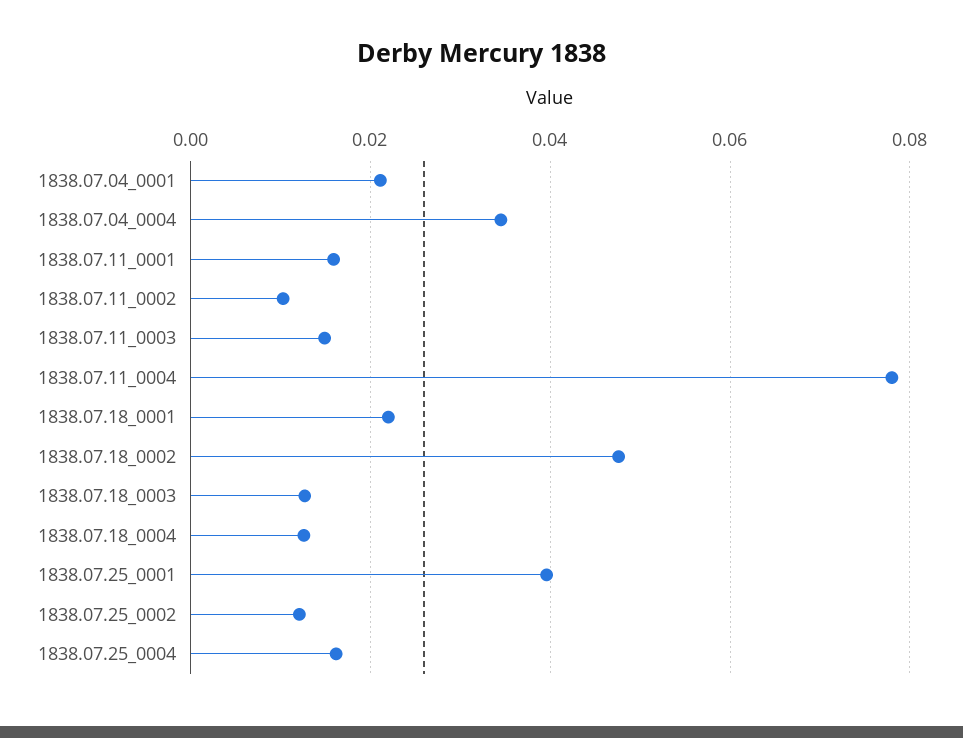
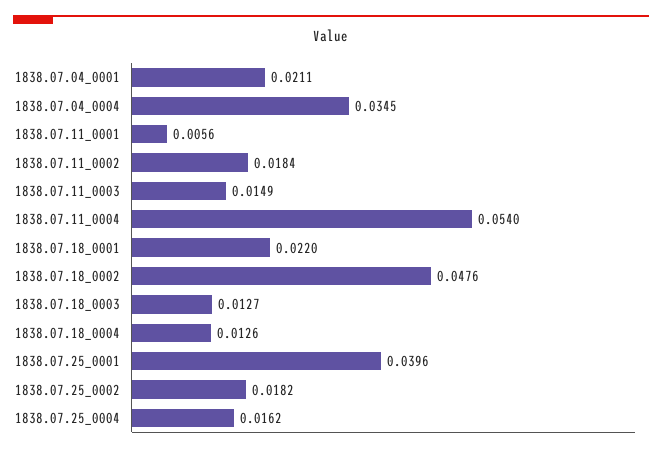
  {
    "1838.07.04_0001": 0.0211,
    "1838.07.04_0004": 0.0345,
-   "1838.07.11_0001": 0.016,
+   "1838.07.11_0001": 0.0056,
-   "1838.07.11_0002": 0.01,
+   "1838.07.11_0002": 0.0184,
    "1838.07.11_0003": 0.0149,
-   "1838.07.11_0004": 0.078,
+   "1838.07.11_0004": 0.054,
    "1838.07.18_0001": 0.022,
    "1838.07.18_0002": 0.0476,
    "1838.07.18_0003": 0.0127,
    "1838.07.18_0004": 0.0126,
    "1838.07.25_0001": 0.0396,
-   "1838.07.25_0002": 0.012,
+   "1838.07.25_0002": 0.0182,
    "1838.07.25_0004": 0.0162
  }

